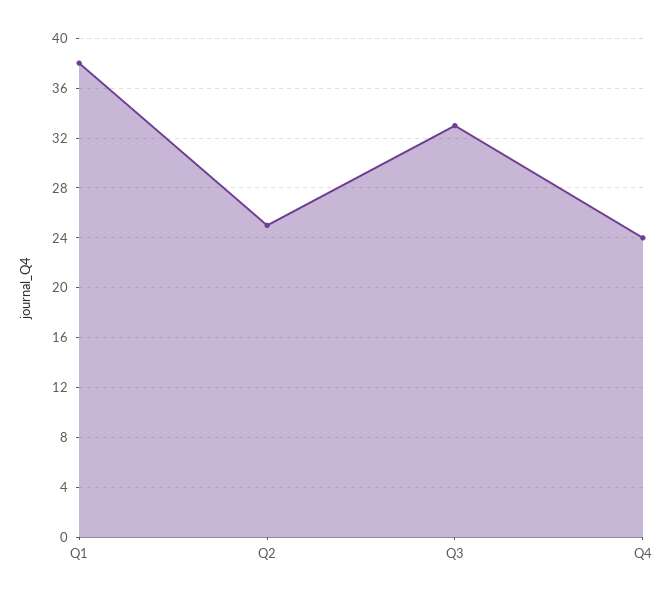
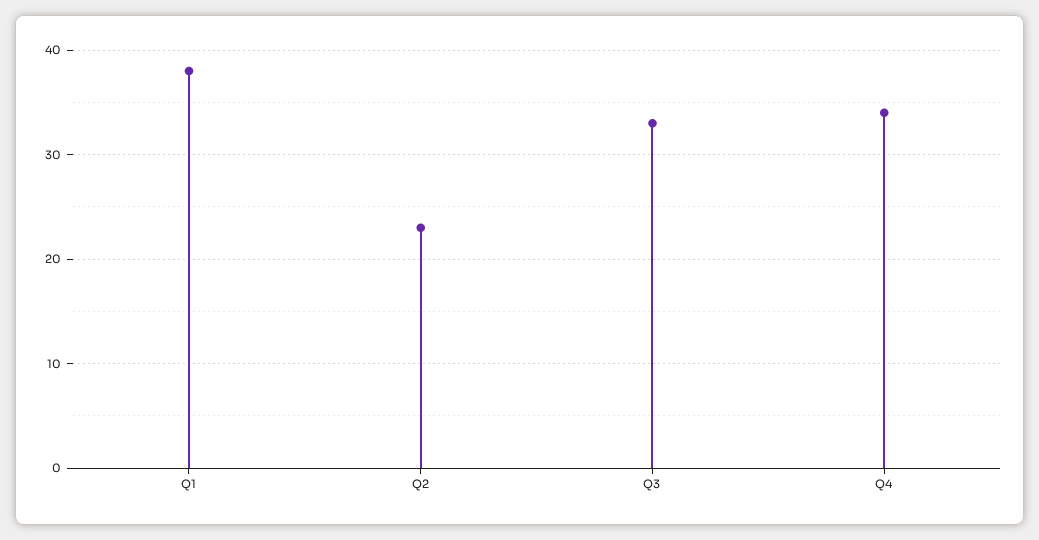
  {
    "Q1": 38,
-   "Q2": 25,
+   "Q2": 23,
    "Q3": 33,
-   "Q4": 24
+   "Q4": 34
  }

